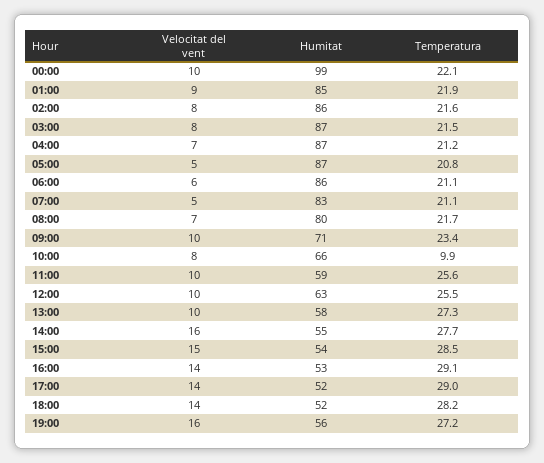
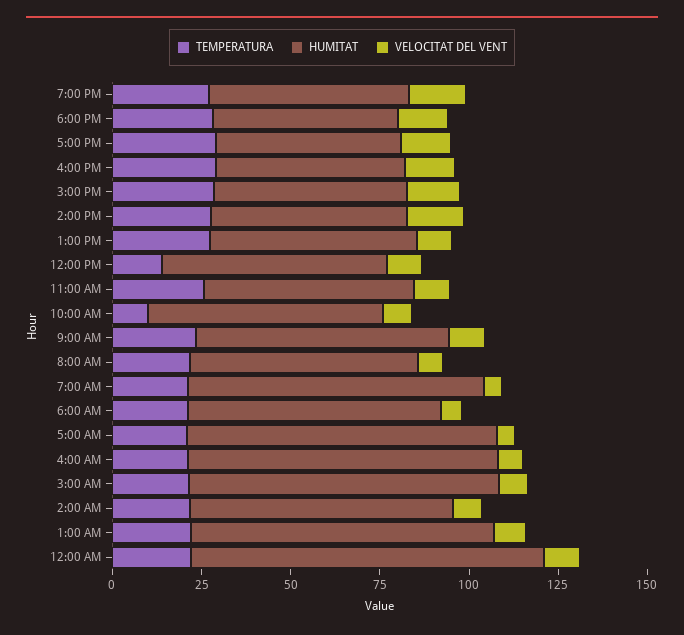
  {
    "Velocitat del vent": {
      "00:00": 10,
      "01:00": 9,
      "02:00": 8,
      "03:00": 8,
      "04:00": 7,
      "05:00": 5,
      "06:00": 6,
      "07:00": 5,
      "08:00": 7,
      "09:00": 10,
      "10:00": 8,
      "11:00": 10,
      "12:00": 10,
      "13:00": 10,
      "14:00": 16,
      "15:00": 15,
      "16:00": 14,
      "17:00": 14,
      "18:00": 14,
      "19:00": 16
    },
    "Humitat": {
      "00:00": 99,
      "01:00": 85,
-     "02:00": 86,
+     "02:00": 75,
      "03:00": 87,
      "04:00": 87,
      "05:00": 87,
-     "06:00": 86,
+     "06:00": 70,
      "07:00": 83,
-     "08:00": 80,
+     "08:00": 65,
      "09:00": 71,
      "10:00": 66,
      "11:00": 59,
      "12:00": 63,
      "13:00": 58,
      "14:00": 55,
      "15:00": 54,
      "16:00": 53,
      "17:00": 52,
      "18:00": 52,
      "19:00": 56
    },
    "Temperatura": {
      "00:00": 22.1,
      "01:00": 21.9,
      "02:00": 21.6,
      "03:00": 21.5,
      "04:00": 21.2,
      "05:00": 20.8,
      "06:00": 21.1,
      "07:00": 21.1,
      "08:00": 21.7,
      "09:00": 23.4,
      "10:00": 9.9,
      "11:00": 25.6,
-     "12:00": 25.5,
+     "12:00": 15,
      "13:00": 27.3,
      "14:00": 27.7,
      "15:00": 28.5,
      "16:00": 29.1,
      "17:00": 29,
      "18:00": 28.2,
      "19:00": 27.2
    }
  }

